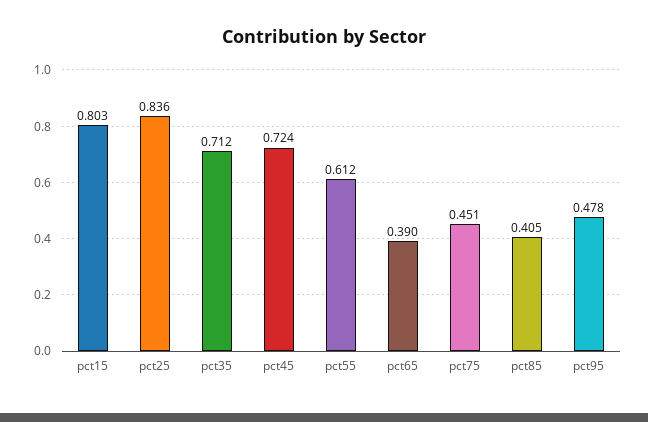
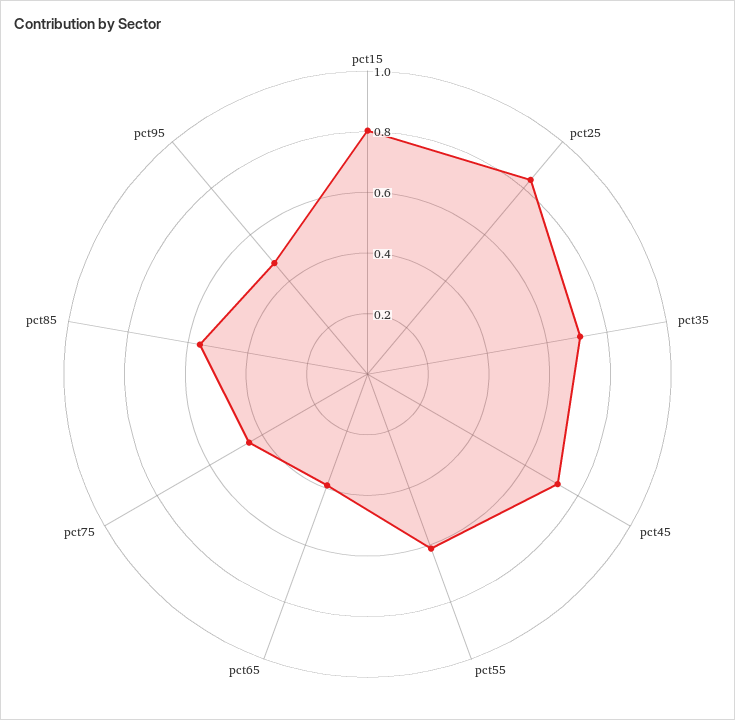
  {
    "pct15": 0.803,
    "pct25": 0.836,
    "pct35": 0.712,
    "pct45": 0.724,
    "pct55": 0.612,
    "pct65": 0.39,
    "pct75": 0.451,
-   "pct85": 0.405,
+   "pct85": 0.55,
    "pct95": 0.478
  }

